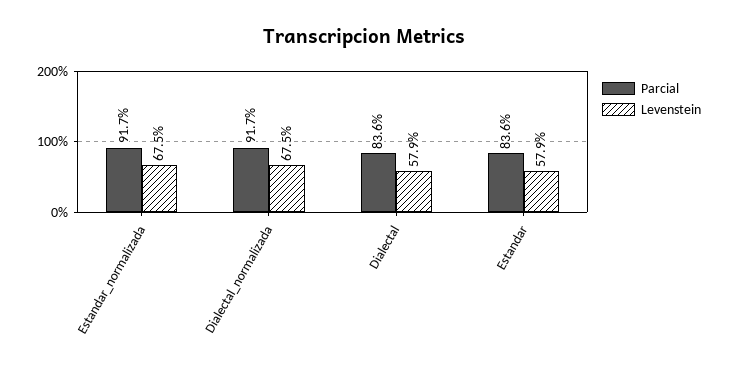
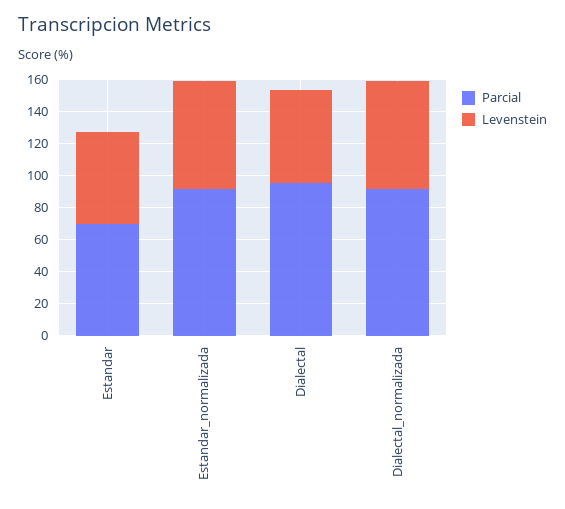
  {
    "Parcial": {
      "Estandar_normalizada": 91.7,
      "Dialectal_normalizada": 91.7,
-     "Dialectal": 83.6,
+     "Dialectal": 95,
-     "Estandar": 83.6
+     "Estandar": 70
    },
    "Levenstein": {
      "Estandar_normalizada": 67.5,
      "Dialectal_normalizada": 67.5,
      "Dialectal": 57.9,
      "Estandar": 57.9
    }
  }

